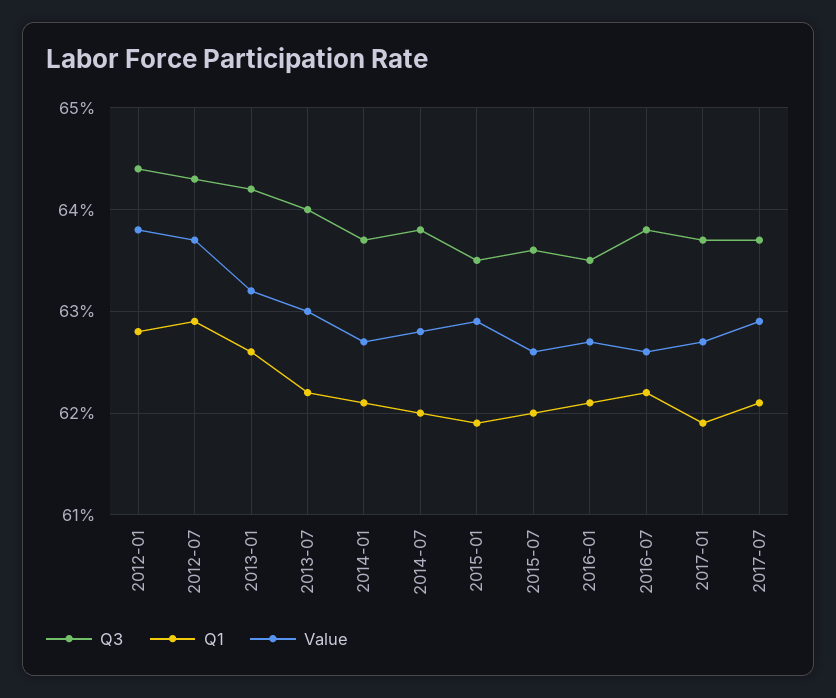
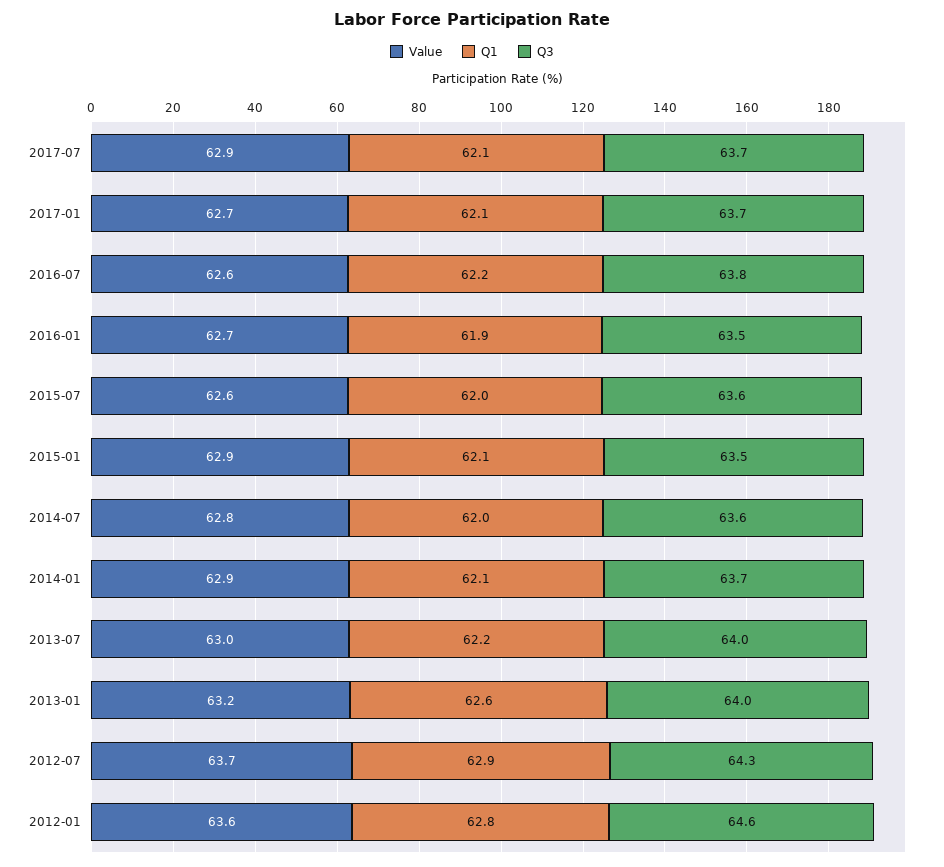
  {
    "Q3": {
-     "2012-01": 64.4,
+     "2012-01": 64.6,
      "2012-07": 64.3,
-     "2013-01": 64.2,
+     "2013-01": 64,
      "2013-07": 64,
      "2014-01": 63.7,
-     "2014-07": 63.8,
+     "2014-07": 63.6,
      "2015-01": 63.5,
      "2015-07": 63.6,
      "2016-01": 63.5,
      "2016-07": 63.8,
      "2017-01": 63.7,
      "2017-07": 63.7
    },
    "Q1": {
      "2012-01": 62.8,
      "2012-07": 62.9,
      "2013-01": 62.6,
      "2013-07": 62.2,
      "2014-01": 62.1,
      "2014-07": 62,
-     "2015-01": 61.9,
+     "2015-01": 62.1,
      "2015-07": 62,
-     "2016-01": 62.1,
+     "2016-01": 61.9,
      "2016-07": 62.2,
-     "2017-01": 61.9,
+     "2017-01": 62.1,
      "2017-07": 62.1
    },
    "Value": {
-     "2012-01": 63.8,
+     "2012-01": 63.6,
      "2012-07": 63.7,
      "2013-01": 63.2,
      "2013-07": 63,
-     "2014-01": 62.7,
+     "2014-01": 62.9,
      "2014-07": 62.8,
      "2015-01": 62.9,
      "2015-07": 62.6,
      "2016-01": 62.7,
      "2016-07": 62.6,
      "2017-01": 62.7,
      "2017-07": 62.9
    }
  }

